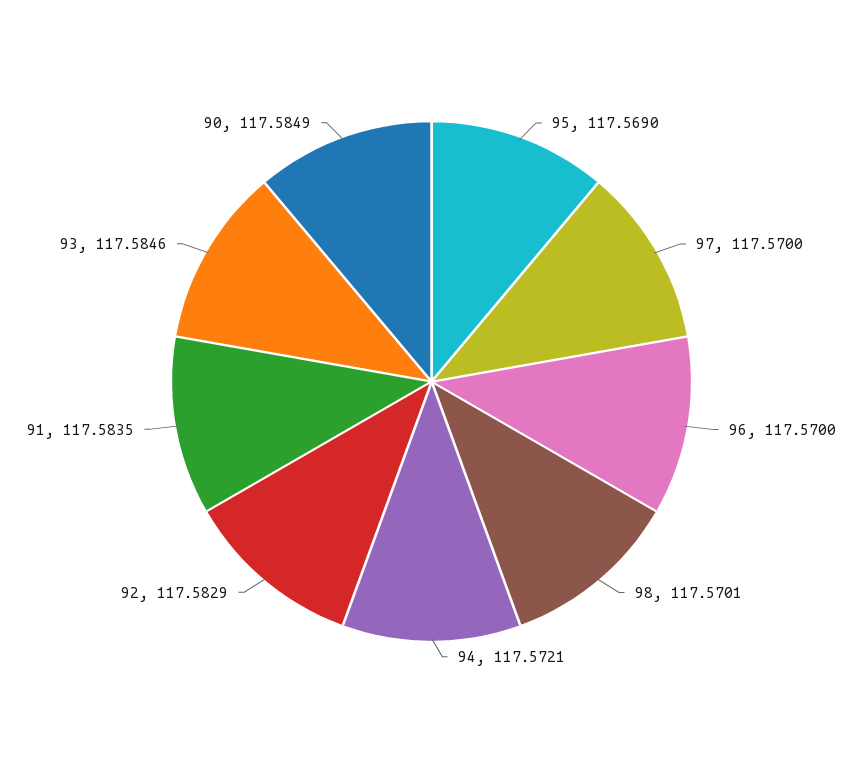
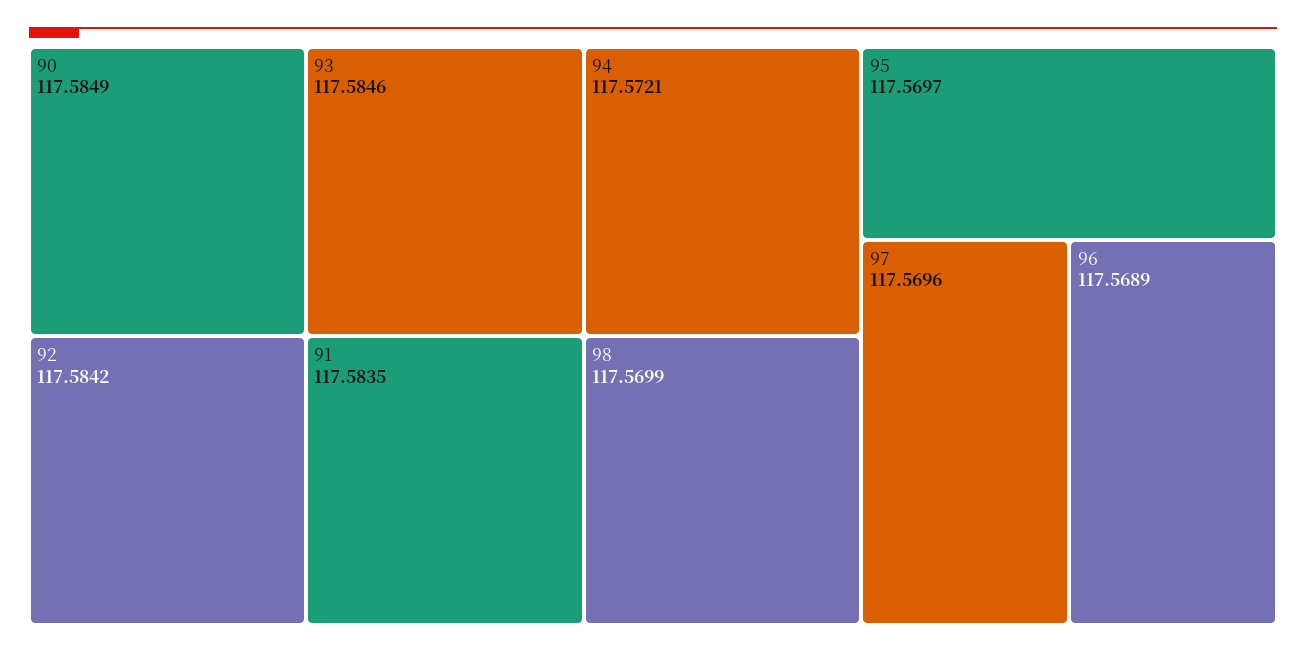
  {
-   "95": 117.569,
+   "95": 117.5697,
-   "97": 117.57,
+   "97": 117.5696,
-   "96": 117.57,
+   "96": 117.5689,
-   "98": 117.5701,
+   "98": 117.5699,
    "94": 117.5721,
-   "92": 117.5829,
+   "92": 117.5842,
    "91": 117.5835,
    "93": 117.5846,
    "90": 117.5849
  }

